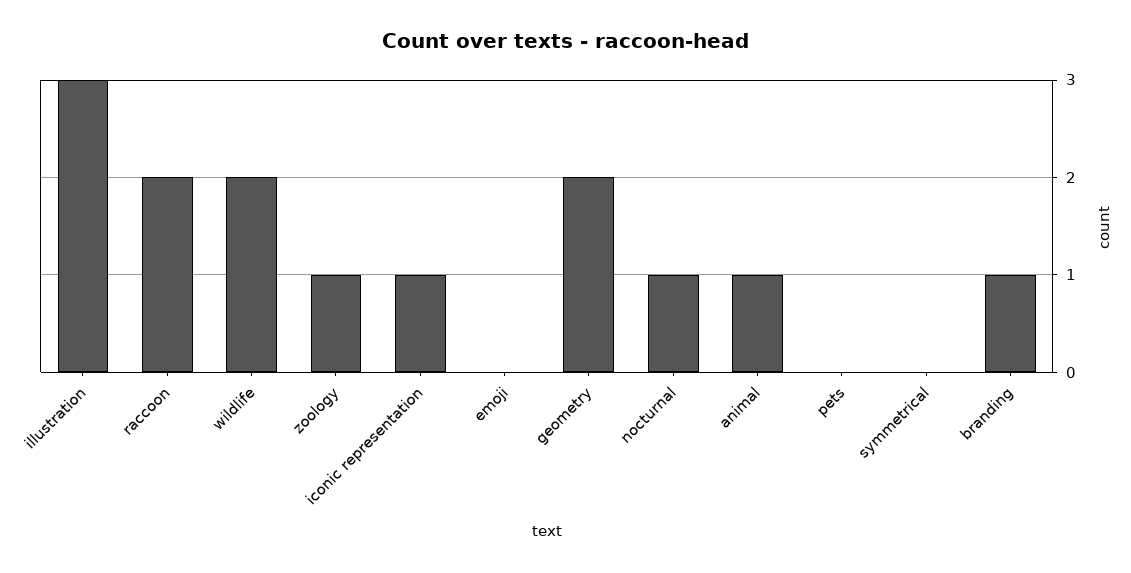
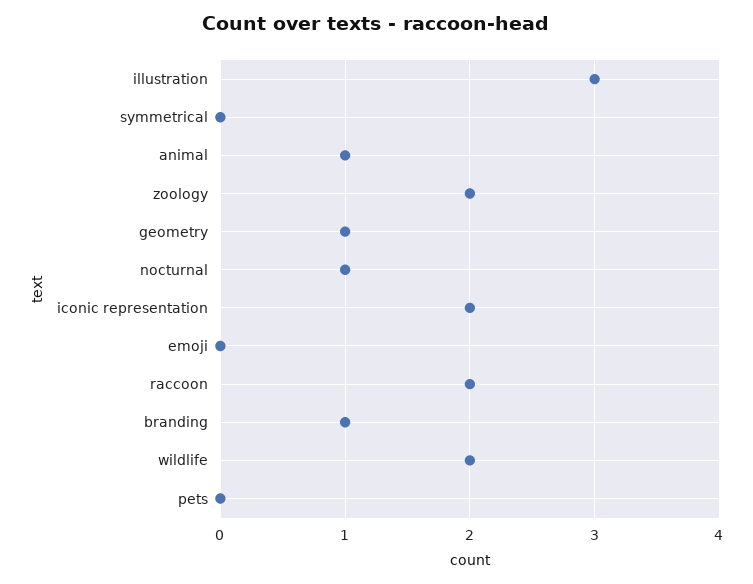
  {
    "illustration": 3,
    "raccoon": 2,
    "wildlife": 2,
-   "zoology": 1,
+   "zoology": 2,
-   "iconic representation": 1,
+   "iconic representation": 2,
    "emoji": 0,
-   "geometry": 2,
+   "geometry": 1,
    "nocturnal": 1,
    "animal": 1,
    "pets": 0,
    "symmetrical": 0,
    "branding": 1
  }

